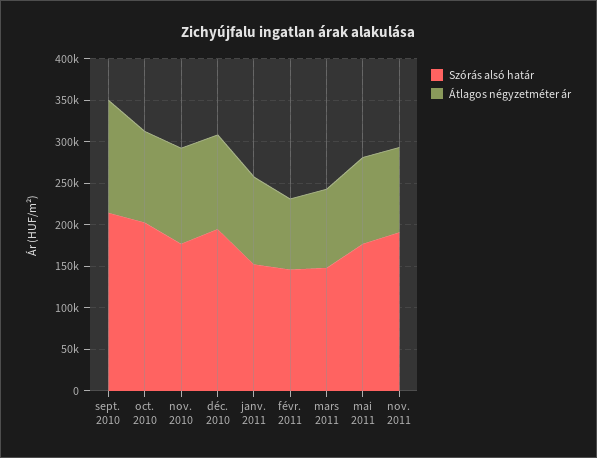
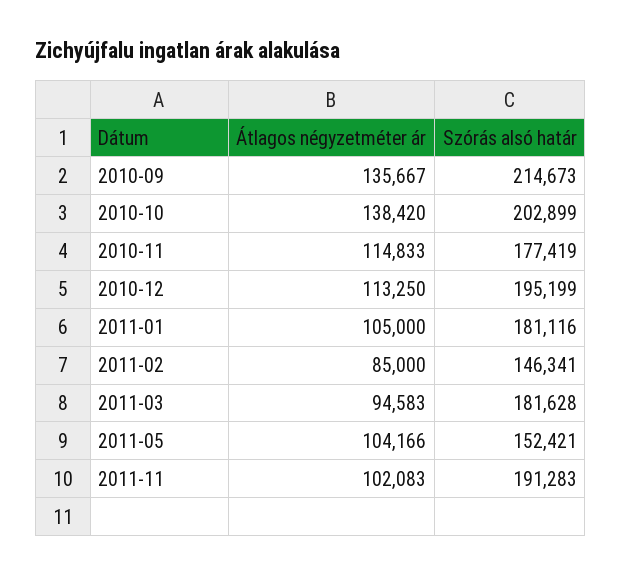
  {
    "Szórás alsó határ": {
      "sept. 2010": 214673,
      "oct. 2010": 202899,
      "nov. 2010": 177419,
      "déc. 2010": 195199,
-     "janv. 2011": 150000,
+     "janv. 2011": 181116,
      "févr. 2011": 146341,
-     "mars 2011": 150000,
+     "mars 2011": 181628,
-     "mai 2011": 180000,
+     "mai 2011": 152421,
      "nov. 2011": 191283
    },
    "Átlagos négyzetméter ár": {
      "sept. 2010": 135667,
-     "oct. 2010": 110000,
+     "oct. 2010": 138420,
      "nov. 2010": 114833,
      "déc. 2010": 113250,
      "janv. 2011": 105000,
      "févr. 2011": 85000,
      "mars 2011": 94583,
      "mai 2011": 104166,
      "nov. 2011": 102083
    }
  }

